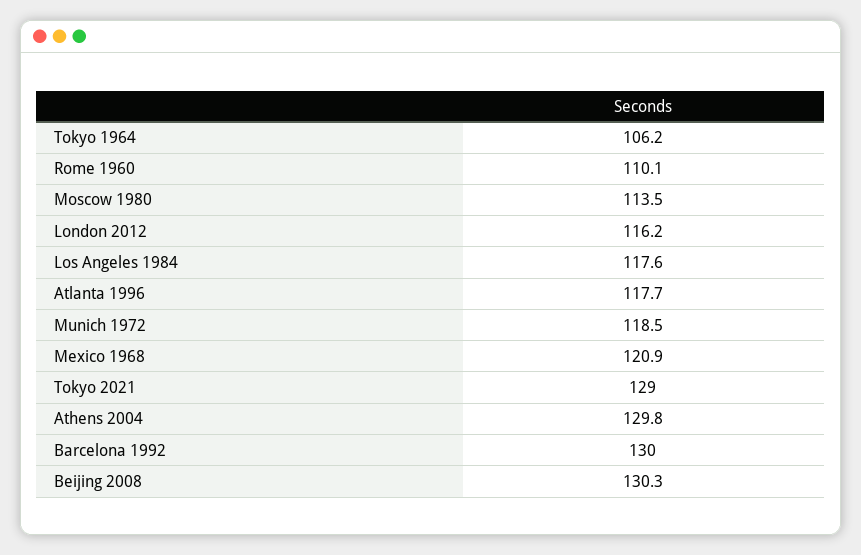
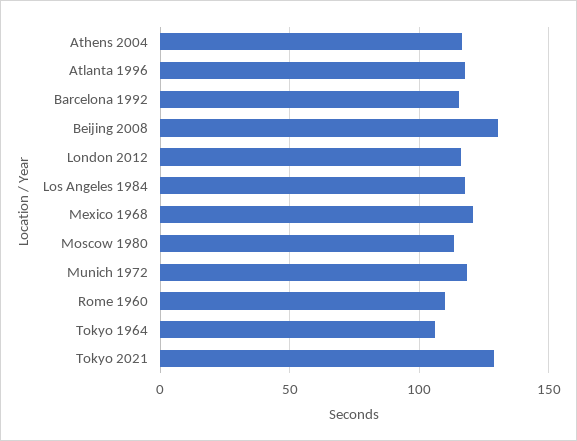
  {
    "Tokyo 1964": 106.2,
    "Rome 1960": 110.1,
    "Moscow 1980": 113.5,
    "London 2012": 116.2,
    "Los Angeles 1984": 117.6,
    "Atlanta 1996": 117.7,
    "Munich 1972": 118.5,
    "Mexico 1968": 120.9,
    "Tokyo 2021": 129,
-   "Athens 2004": 129.8,
+   "Athens 2004": 115,
-   "Barcelona 1992": 130,
+   "Barcelona 1992": 115,
    "Beijing 2008": 130.3
  }

